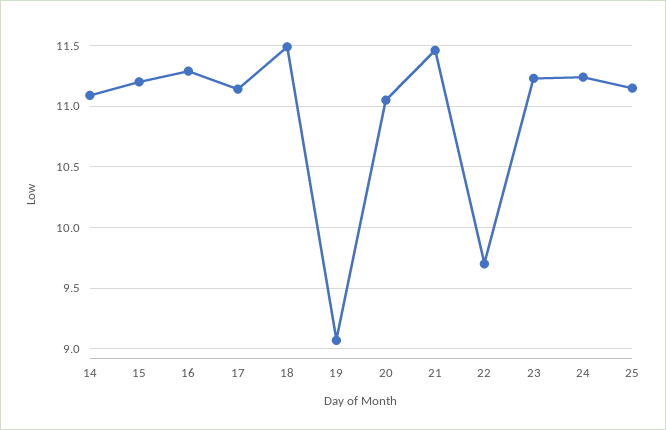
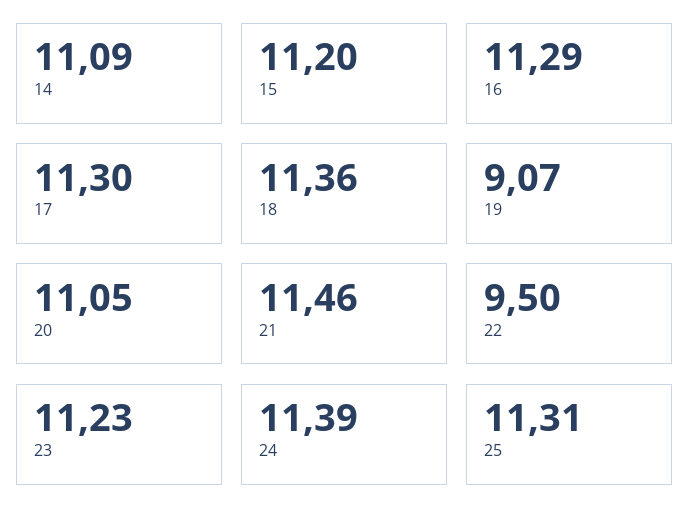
  {
    "14": 11.09,
    "15": 11.2,
    "16": 11.29,
-   "17": 11.15,
+   "17": 11.3,
-   "18": 11.5,
+   "18": 11.36,
    "19": 9.07,
    "20": 11.05,
    "21": 11.46,
-   "22": 9.7,
+   "22": 9.5,
    "23": 11.23,
-   "24": 11.25,
+   "24": 11.39,
-   "25": 11.15
+   "25": 11.31
  }

